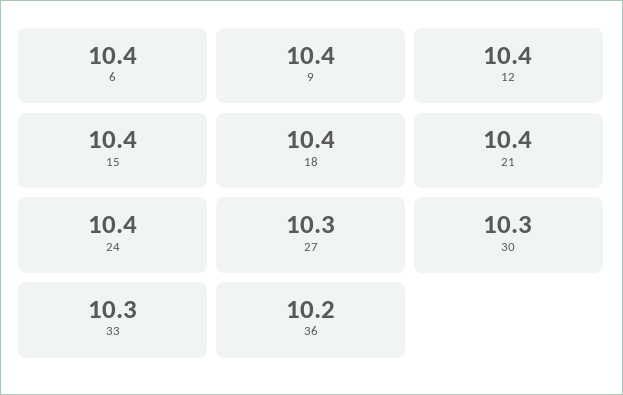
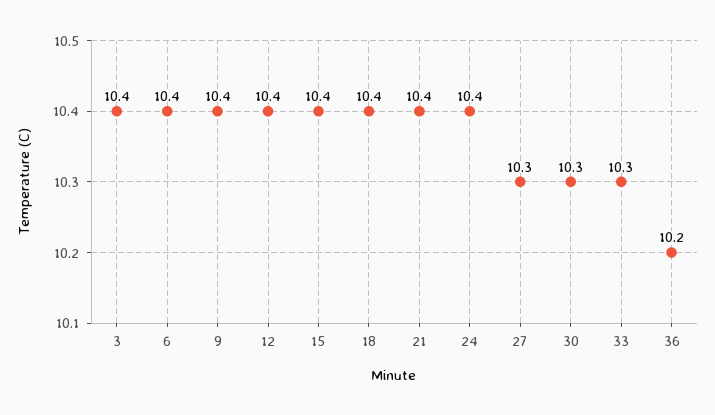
  {
    "6": 10.4,
    "9": 10.4,
    "12": 10.4,
    "15": 10.4,
    "18": 10.4,
    "21": 10.4,
    "24": 10.4,
    "27": 10.3,
    "30": 10.3,
    "33": 10.3,
-   "36": 10.2
+   "36": 10.2,
+   "3": 10.4
  }

